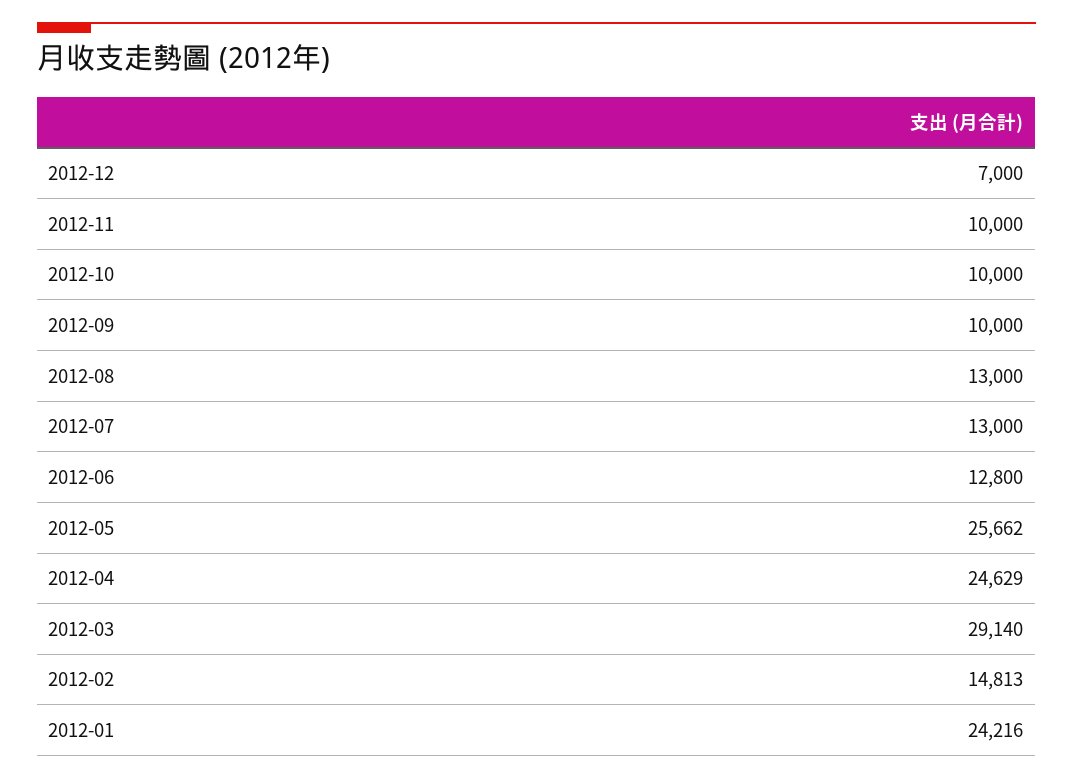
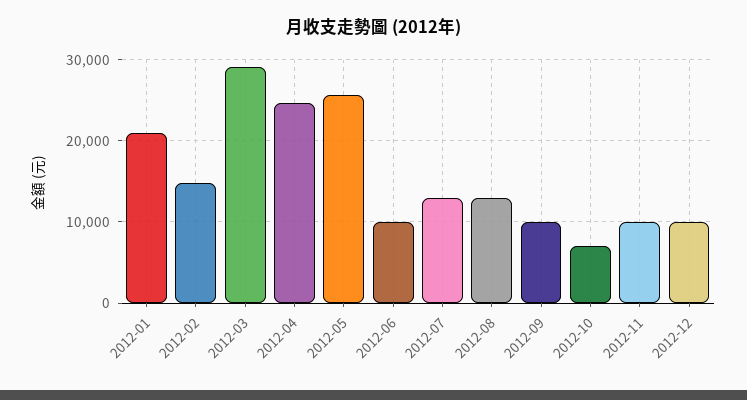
  {
-   "2012-12": 7000,
+   "2012-12": 10000,
    "2012-11": 10000,
-   "2012-10": 10000,
+   "2012-10": 7000,
    "2012-09": 10000,
    "2012-08": 13000,
    "2012-07": 13000,
-   "2012-06": 12800,
+   "2012-06": 10000,
    "2012-05": 25662,
    "2012-04": 24629,
    "2012-03": 29140,
    "2012-02": 14813,
-   "2012-01": 24216
+   "2012-01": 21000
  }

